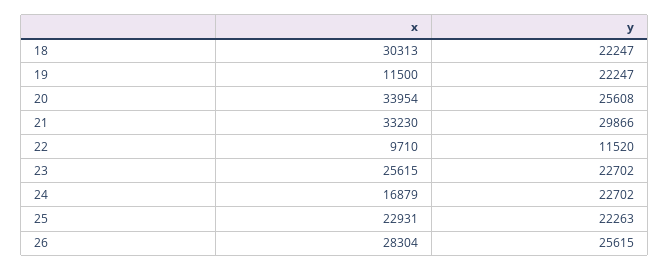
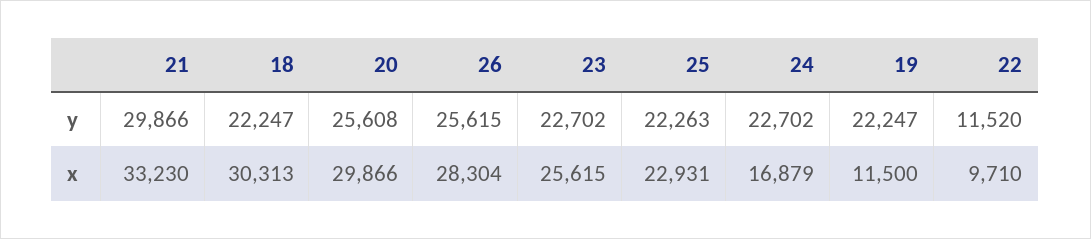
  {
    "x": {
      "18": 30313,
      "19": 11500,
-     "20": 33954,
+     "20": 29866,
      "21": 33230,
      "22": 9710,
      "23": 25615,
      "24": 16879,
      "25": 22931,
      "26": 28304
    },
    "y": {
      "18": 22247,
      "19": 22247,
      "20": 25608,
      "21": 29866,
      "22": 11520,
      "23": 22702,
      "24": 22702,
      "25": 22263,
      "26": 25615
    }
  }

